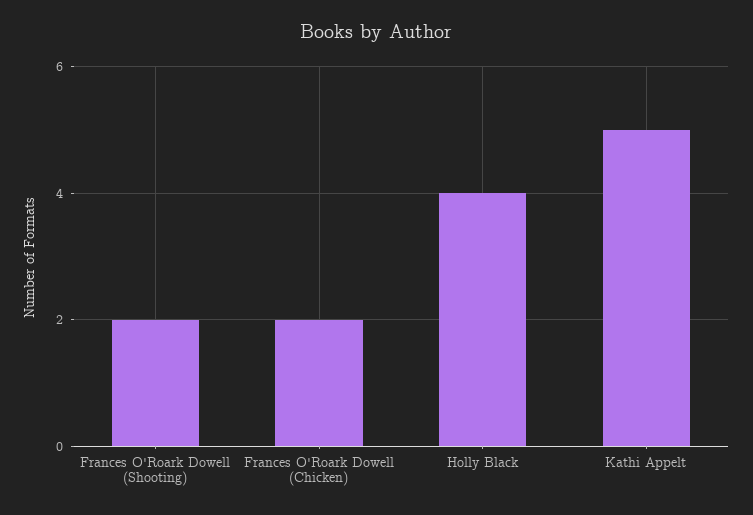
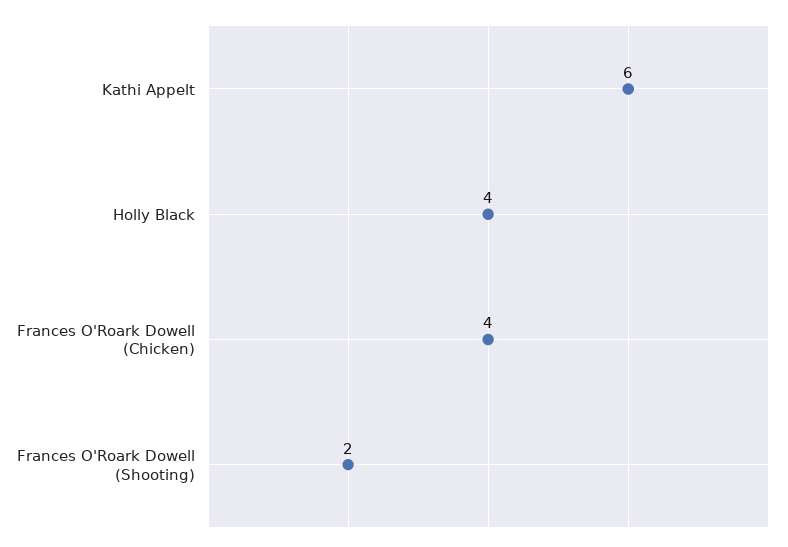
  {
    "Frances O'Roark Dowell (Shooting)": 2,
-   "Frances O'Roark Dowell (Chicken)": 2,
+   "Frances O'Roark Dowell (Chicken)": 4,
    "Holly Black": 4,
-   "Kathi Appelt": 5
+   "Kathi Appelt": 6
  }

